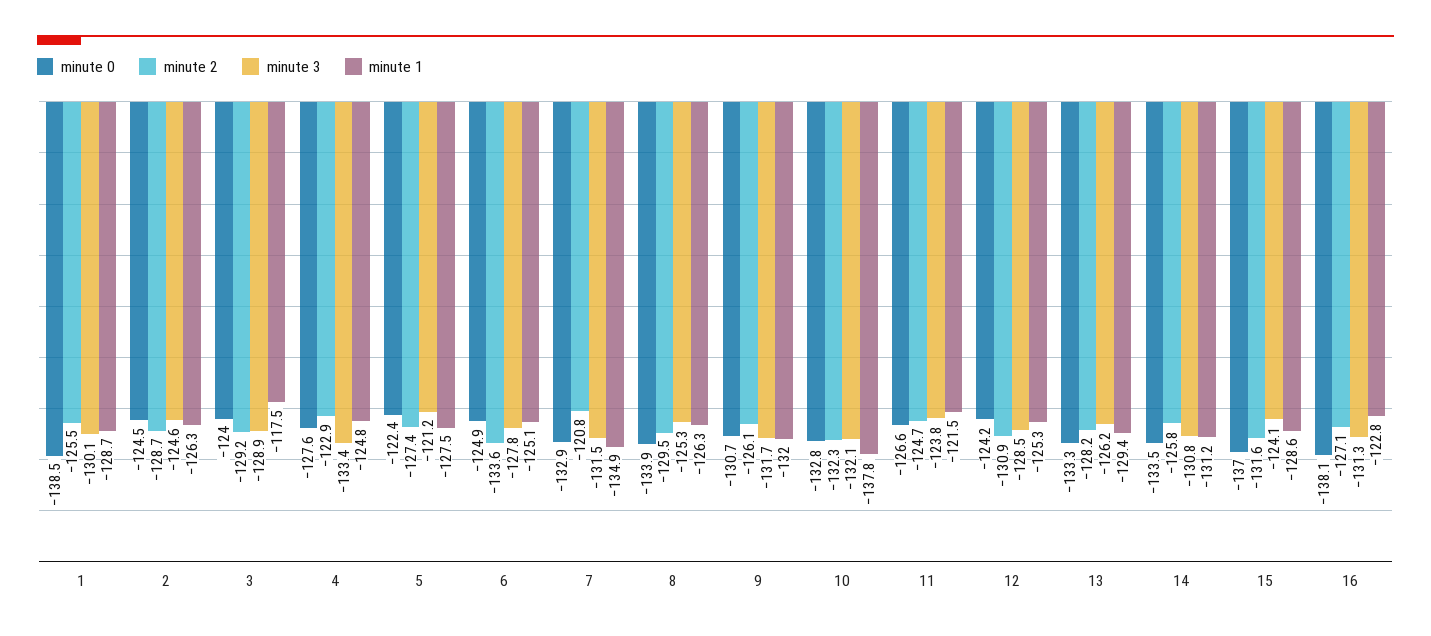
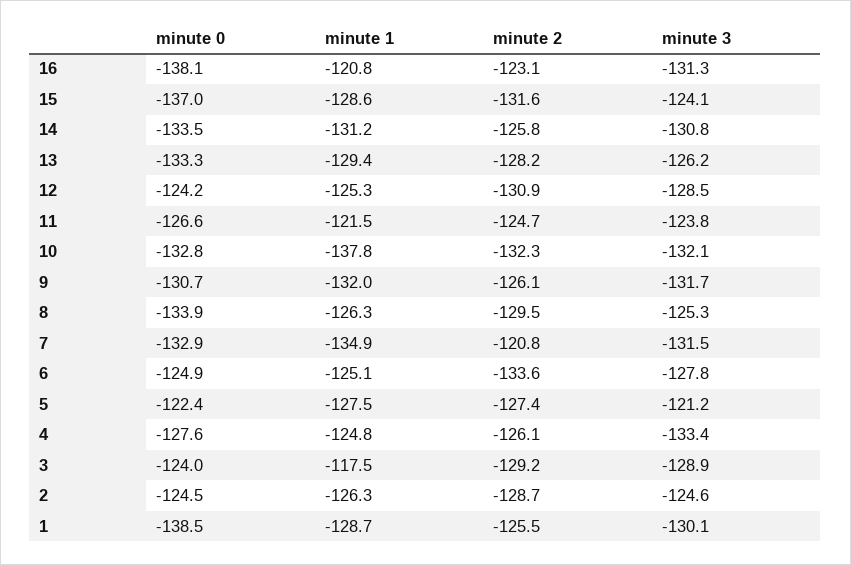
  {
    "minute 0": {
      "1": -138.5,
      "2": -124.5,
      "3": -124,
      "4": -127.6,
      "5": -122.4,
      "6": -124.9,
      "7": -132.9,
      "8": -133.9,
      "9": -130.7,
      "10": -132.8,
      "11": -126.6,
      "12": -124.2,
      "13": -133.3,
      "14": -133.5,
      "15": -137,
      "16": -138.1
    },
    "minute 2": {
      "1": -125.5,
      "2": -128.7,
      "3": -129.2,
-     "4": -122.9,
+     "4": -126.1,
      "5": -127.4,
      "6": -133.6,
      "7": -120.8,
      "8": -129.5,
      "9": -126.1,
      "10": -132.3,
      "11": -124.7,
      "12": -130.9,
      "13": -128.2,
      "14": -125.8,
      "15": -131.6,
-     "16": -127.1
+     "16": -123.1
    },
    "minute 3": {
      "1": -130.1,
      "2": -124.6,
      "3": -128.9,
      "4": -133.4,
      "5": -121.2,
      "6": -127.8,
      "7": -131.5,
      "8": -125.3,
      "9": -131.7,
      "10": -132.1,
      "11": -123.8,
      "12": -128.5,
      "13": -126.2,
      "14": -130.8,
      "15": -124.1,
      "16": -131.3
    },
    "minute 1": {
      "1": -128.7,
      "2": -126.3,
      "3": -117.5,
      "4": -124.8,
      "5": -127.5,
      "6": -125.1,
      "7": -134.9,
      "8": -126.3,
      "9": -132,
      "10": -137.8,
      "11": -121.5,
      "12": -125.3,
      "13": -129.4,
      "14": -131.2,
      "15": -128.6,
-     "16": -122.8
+     "16": -120.8
    }
  }

